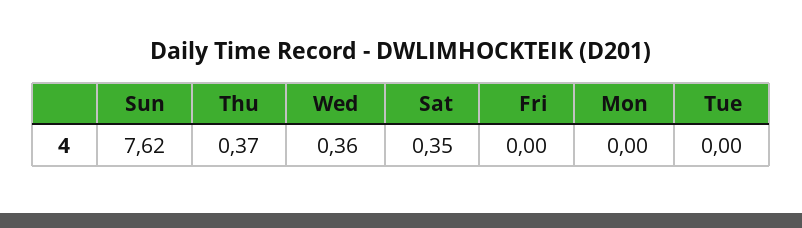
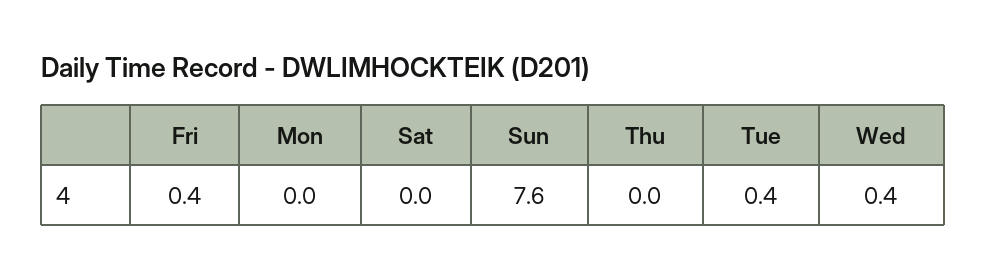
  {
    "Sun": 7.62,
-   "Thu": 0.37,
+   "Thu": 0,
    "Wed": 0.36,
-   "Sat": 0.35,
+   "Sat": 0,
-   "Fri": 0,
+   "Fri": 0.4,
    "Mon": 0,
-   "Tue": 0
+   "Tue": 0.4
  }

